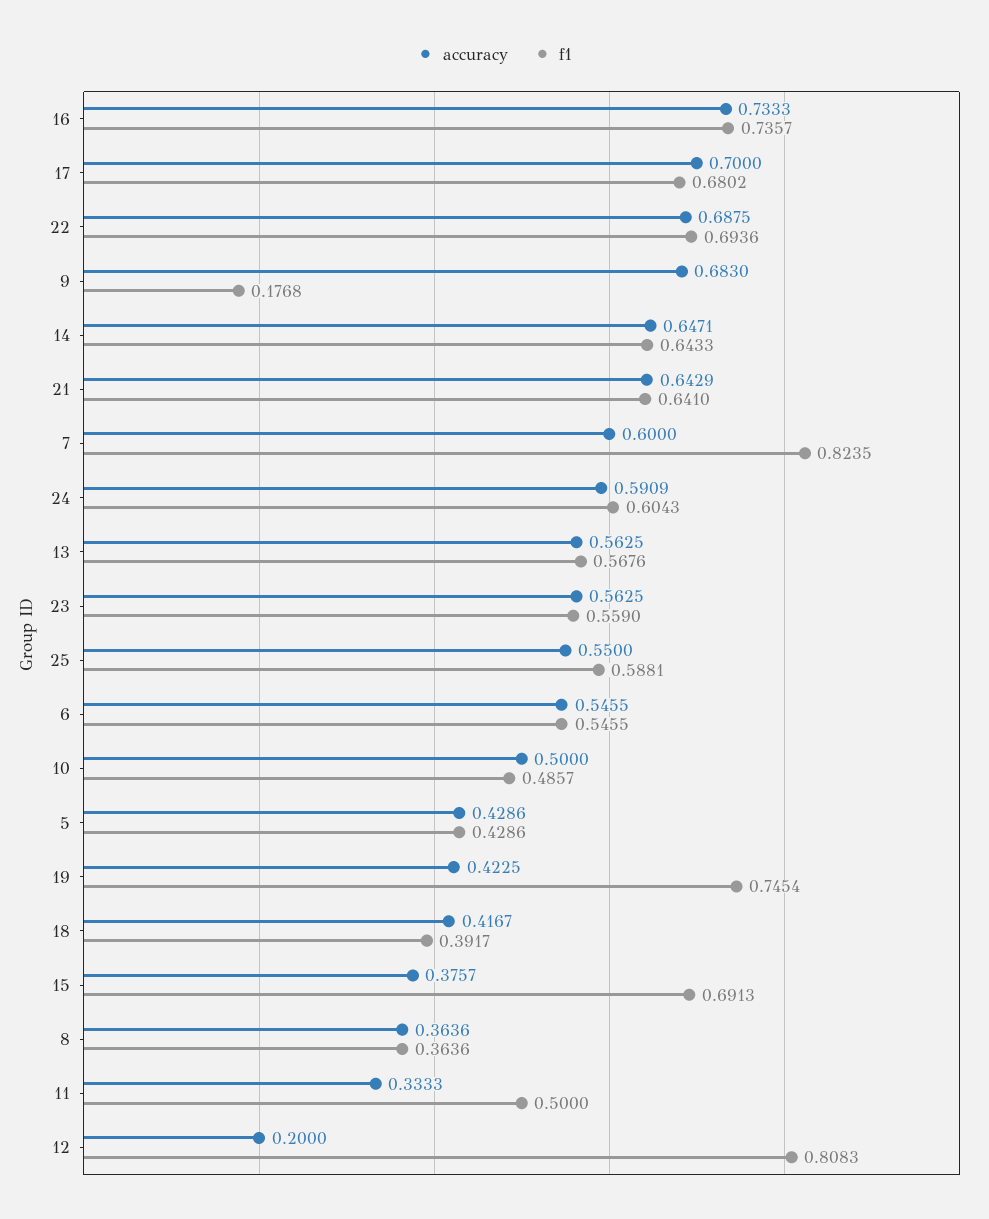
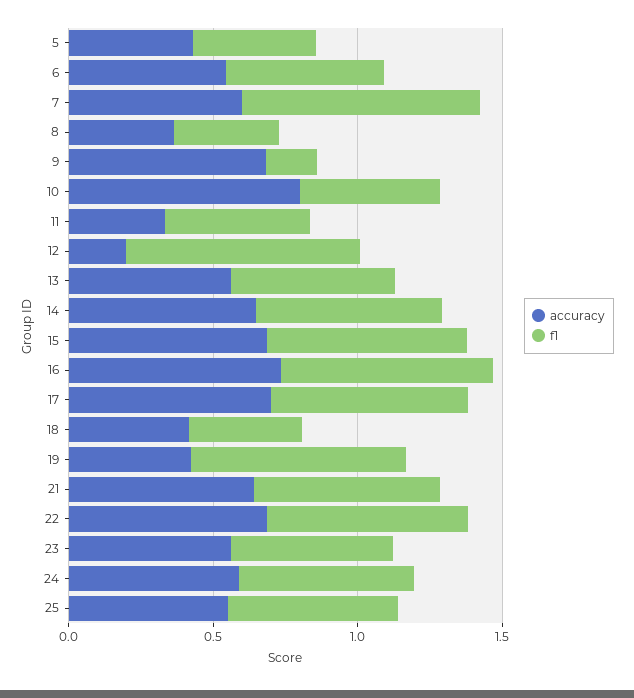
  {
    "accuracy": {
      "16": 0.7333,
      "17": 0.7,
      "22": 0.6875,
      "9": 0.683,
      "14": 0.6471,
      "21": 0.6429,
      "7": 0.6,
      "24": 0.5909,
      "13": 0.5625,
      "23": 0.5625,
      "25": 0.55,
      "6": 0.5455,
-     "10": 0.5,
+     "10": 0.8,
      "5": 0.4286,
      "19": 0.4225,
      "18": 0.4167,
-     "15": 0.3757,
+     "15": 0.7,
      "8": 0.3636,
      "11": 0.3333,
      "12": 0.2
    },
    "f1": {
      "16": 0.7357,
      "17": 0.6802,
      "22": 0.6936,
      "9": 0.1768,
      "14": 0.6433,
      "21": 0.641,
      "7": 0.8235,
      "24": 0.6043,
      "13": 0.5676,
      "23": 0.559,
      "25": 0.5881,
      "6": 0.5455,
      "10": 0.4857,
      "5": 0.4286,
      "19": 0.7454,
      "18": 0.3917,
      "15": 0.6913,
      "8": 0.3636,
      "11": 0.5,
      "12": 0.8083
    }
  }

